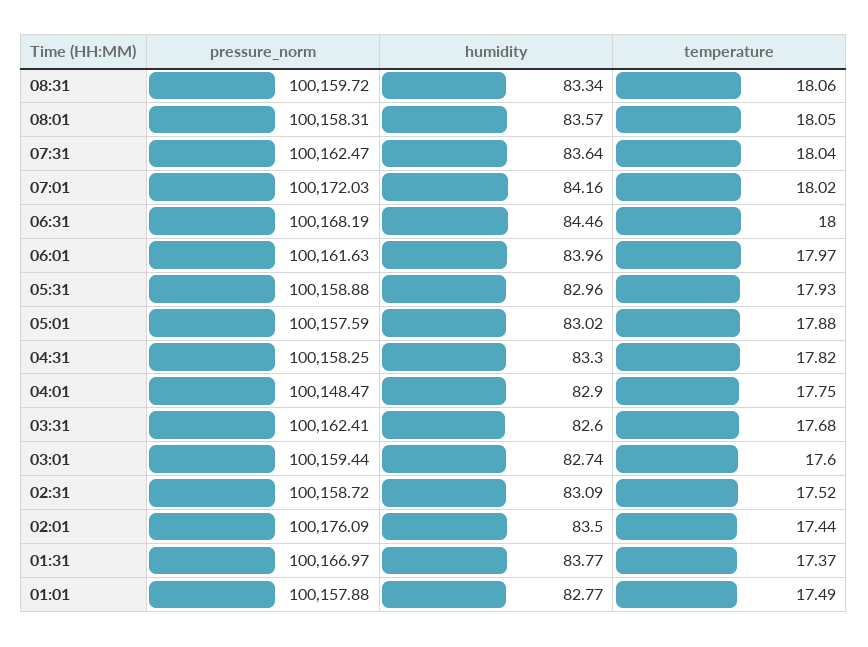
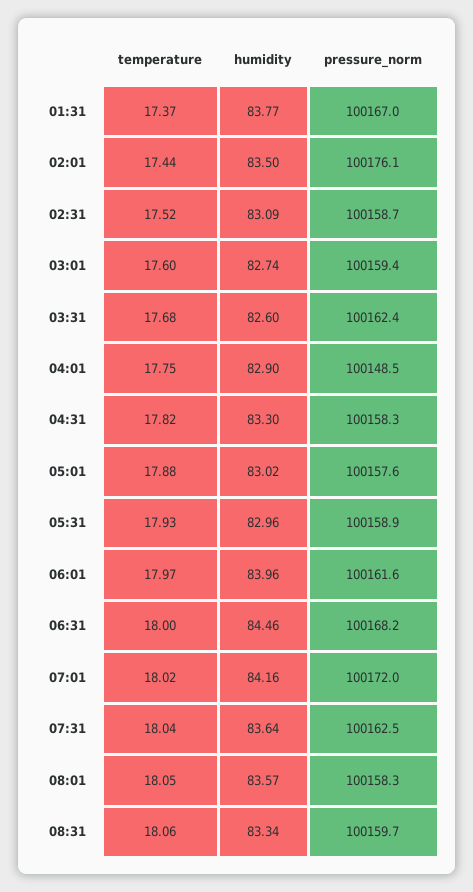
  {
    "pressure_norm": {
      "08:31": 100159.72,
      "08:01": 100158.31,
      "07:31": 100162.47,
      "07:01": 100172.03,
      "06:31": 100168.19,
      "06:01": 100161.63,
      "05:31": 100158.88,
      "05:01": 100157.59,
      "04:31": 100158.25,
      "04:01": 100148.47,
      "03:31": 100162.41,
      "03:01": 100159.44,
      "02:31": 100158.72,
      "02:01": 100176.09,
-     "01:31": 100166.97,
+     "01:31": 100166.97
-     "01:01": 100157.88
    },
    "humidity": {
      "08:31": 83.34,
      "08:01": 83.57,
      "07:31": 83.64,
      "07:01": 84.16,
      "06:31": 84.46,
      "06:01": 83.96,
      "05:31": 82.96,
      "05:01": 83.02,
      "04:31": 83.3,
      "04:01": 82.9,
      "03:31": 82.6,
      "03:01": 82.74,
      "02:31": 83.09,
      "02:01": 83.5,
-     "01:31": 83.77,
+     "01:31": 83.77
-     "01:01": 82.77
    },
    "temperature": {
      "08:31": 18.06,
      "08:01": 18.05,
      "07:31": 18.04,
      "07:01": 18.02,
      "06:31": 18,
      "06:01": 17.97,
      "05:31": 17.93,
      "05:01": 17.88,
      "04:31": 17.82,
      "04:01": 17.75,
      "03:31": 17.68,
      "03:01": 17.6,
      "02:31": 17.52,
      "02:01": 17.44,
-     "01:31": 17.37,
+     "01:31": 17.37
-     "01:01": 17.49
    }
  }

